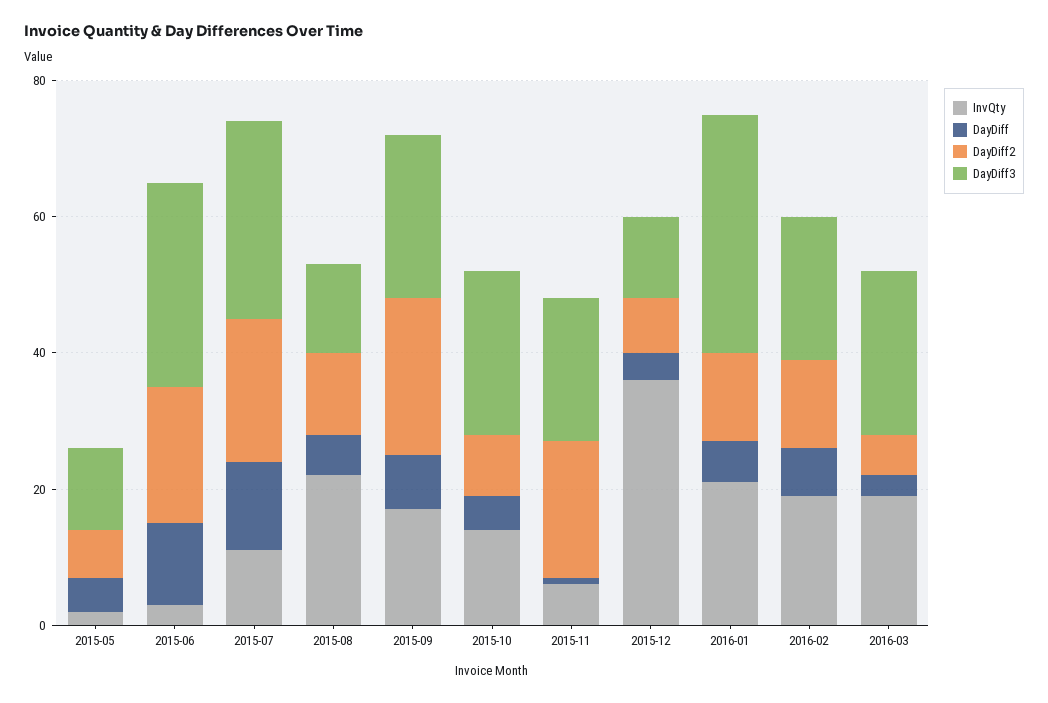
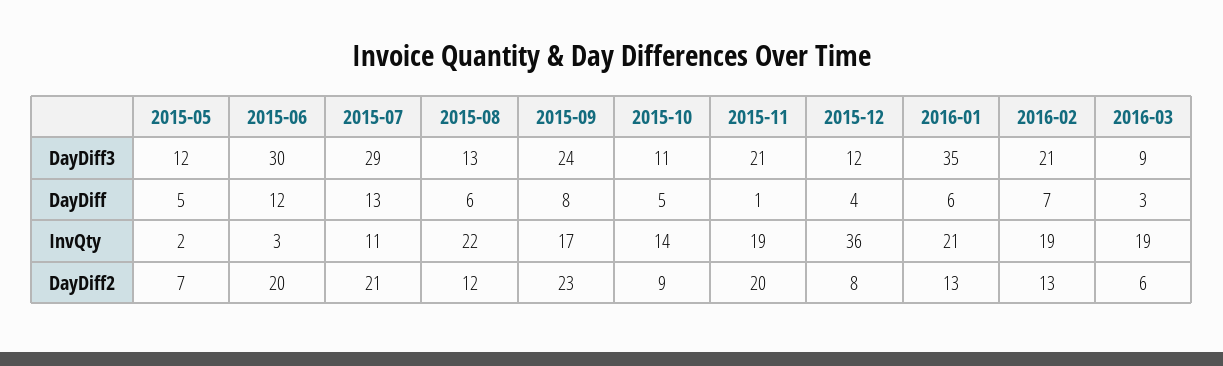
  {
    "InvQty": {
      "2015-05": 2,
      "2015-06": 3,
      "2015-07": 11,
      "2015-08": 22,
      "2015-09": 17,
      "2015-10": 14,
-     "2015-11": 5,
+     "2015-11": 19,
      "2015-12": 36,
      "2016-01": 21,
      "2016-02": 19,
      "2016-03": 19
    },
    "DayDiff": {
      "2015-05": 5,
      "2015-06": 12,
      "2015-07": 13,
      "2015-08": 6,
      "2015-09": 8,
      "2015-10": 5,
      "2015-11": 1,
      "2015-12": 4,
      "2016-01": 6,
      "2016-02": 7,
      "2016-03": 3
    },
    "DayDiff2": {
      "2015-05": 7,
      "2015-06": 20,
      "2015-07": 21,
      "2015-08": 12,
      "2015-09": 23,
      "2015-10": 9,
      "2015-11": 20,
      "2015-12": 8,
      "2016-01": 13,
      "2016-02": 13,
      "2016-03": 6
    },
    "DayDiff3": {
      "2015-05": 12,
      "2015-06": 30,
      "2015-07": 29,
      "2015-08": 13,
      "2015-09": 24,
-     "2015-10": 25,
+     "2015-10": 11,
      "2015-11": 21,
      "2015-12": 12,
      "2016-01": 35,
      "2016-02": 21,
-     "2016-03": 25
+     "2016-03": 9
    }
  }

